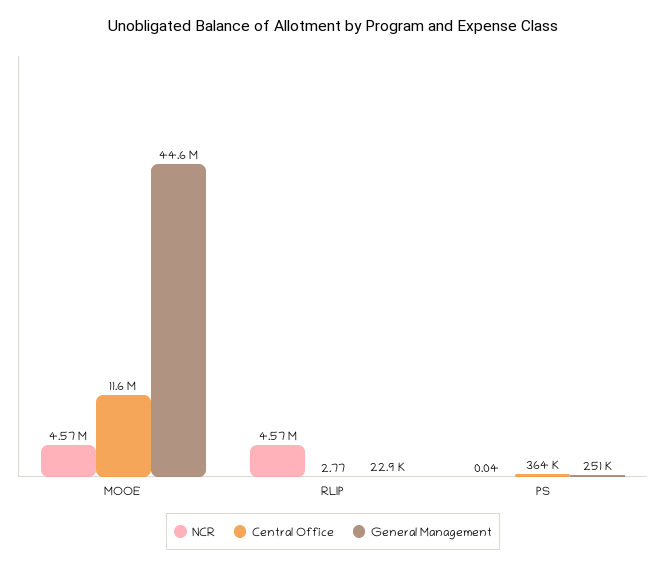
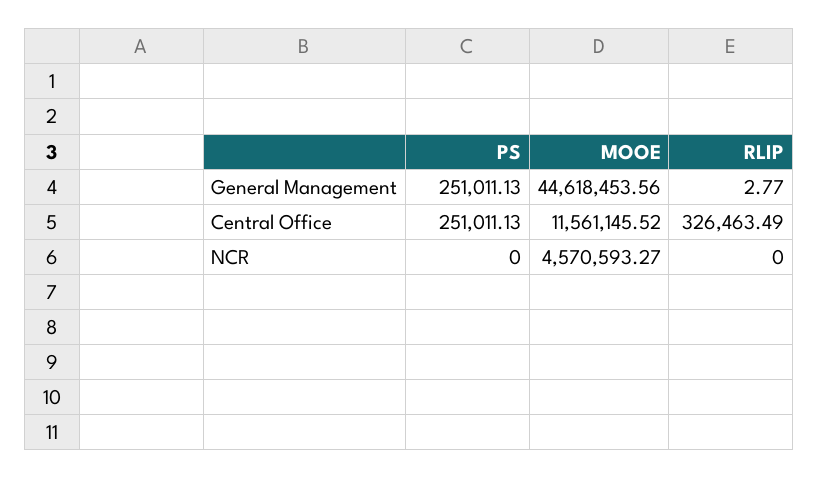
  {
    "NCR": {
      "MOOE": 4570593.27,
-     "RLIP": 4570000,
+     "RLIP": 0,
-     "PS": 0.04
+     "PS": 0
    },
    "Central Office": {
      "MOOE": 11561145.52,
-     "RLIP": 2.77,
+     "RLIP": 326463.49,
-     "PS": 364000
+     "PS": 251011.13
    },
    "General Management": {
      "MOOE": 44618453.56,
-     "RLIP": 22900,
+     "RLIP": 2.77,
      "PS": 251011.13
    }
  }

